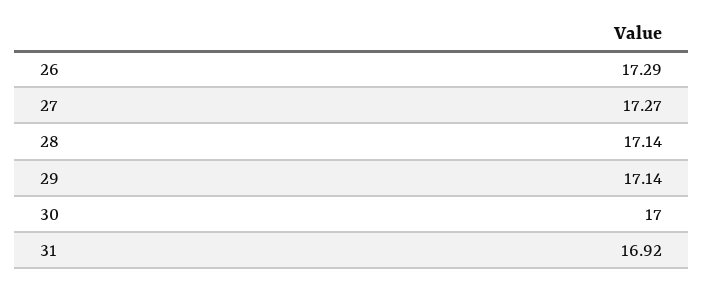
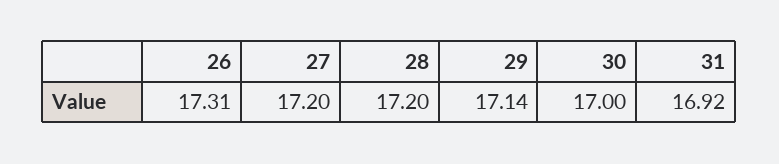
  {
-   "26": 17.29,
+   "26": 17.31,
-   "27": 17.27,
+   "27": 17.2,
-   "28": 17.14,
+   "28": 17.2,
    "29": 17.14,
    "30": 17,
    "31": 16.92
  }

